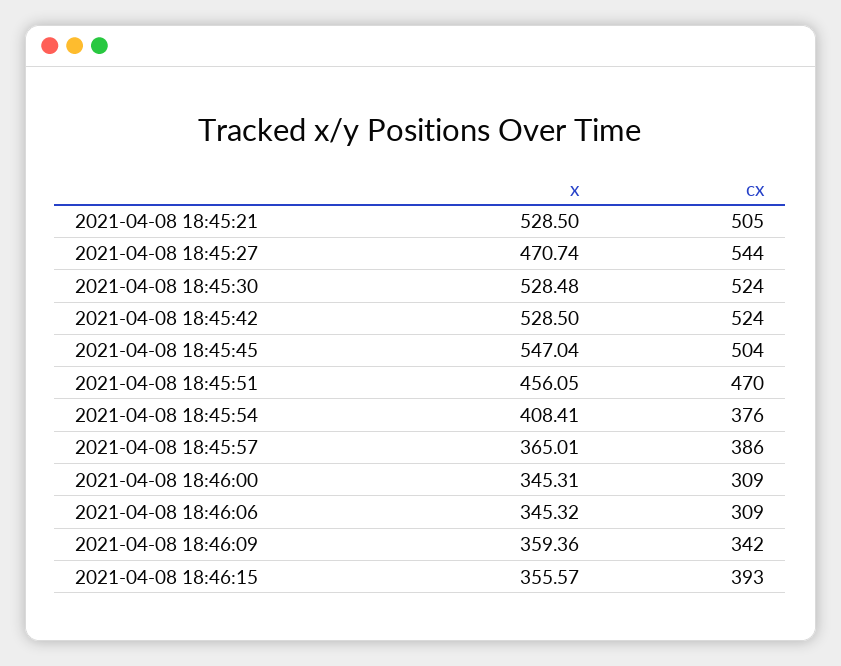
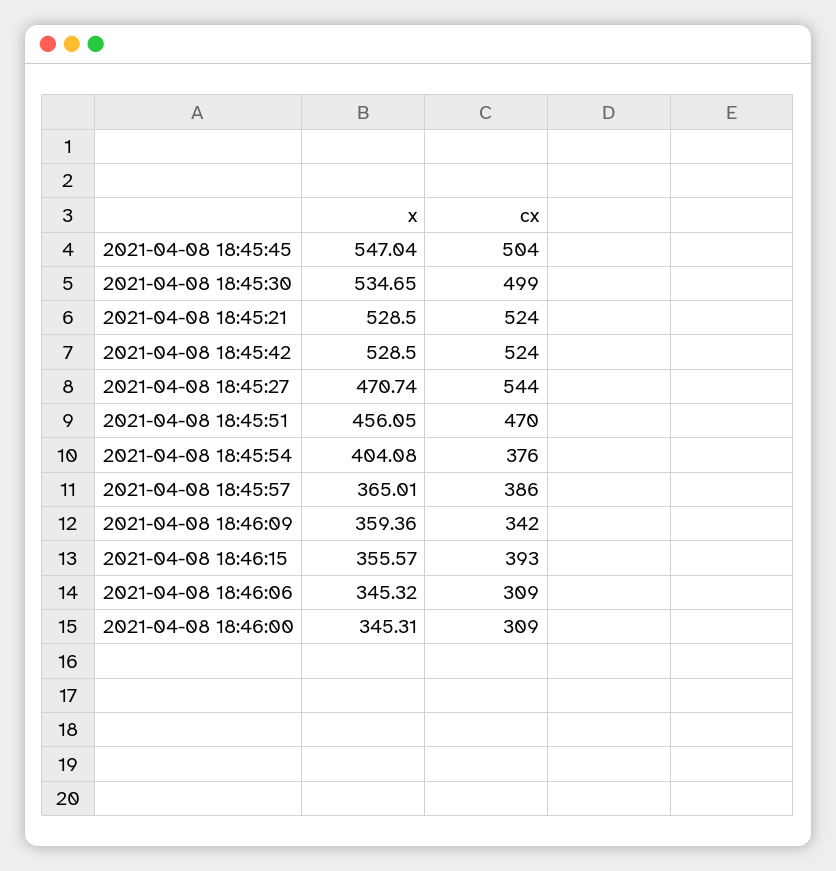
  {
    "x": {
      "2021-04-08 18:45:21": 528.5,
      "2021-04-08 18:45:27": 470.74,
-     "2021-04-08 18:45:30": 528.48,
+     "2021-04-08 18:45:30": 534.65,
      "2021-04-08 18:45:42": 528.5,
      "2021-04-08 18:45:45": 547.04,
      "2021-04-08 18:45:51": 456.05,
-     "2021-04-08 18:45:54": 408.41,
+     "2021-04-08 18:45:54": 404.08,
      "2021-04-08 18:45:57": 365.01,
      "2021-04-08 18:46:00": 345.31,
      "2021-04-08 18:46:06": 345.32,
      "2021-04-08 18:46:09": 359.36,
      "2021-04-08 18:46:15": 355.57
    },
    "cx": {
-     "2021-04-08 18:45:21": 505,
+     "2021-04-08 18:45:21": 524,
      "2021-04-08 18:45:27": 544,
-     "2021-04-08 18:45:30": 524,
+     "2021-04-08 18:45:30": 499,
      "2021-04-08 18:45:42": 524,
      "2021-04-08 18:45:45": 504,
      "2021-04-08 18:45:51": 470,
      "2021-04-08 18:45:54": 376,
      "2021-04-08 18:45:57": 386,
      "2021-04-08 18:46:00": 309,
      "2021-04-08 18:46:06": 309,
      "2021-04-08 18:46:09": 342,
      "2021-04-08 18:46:15": 393
    }
  }

